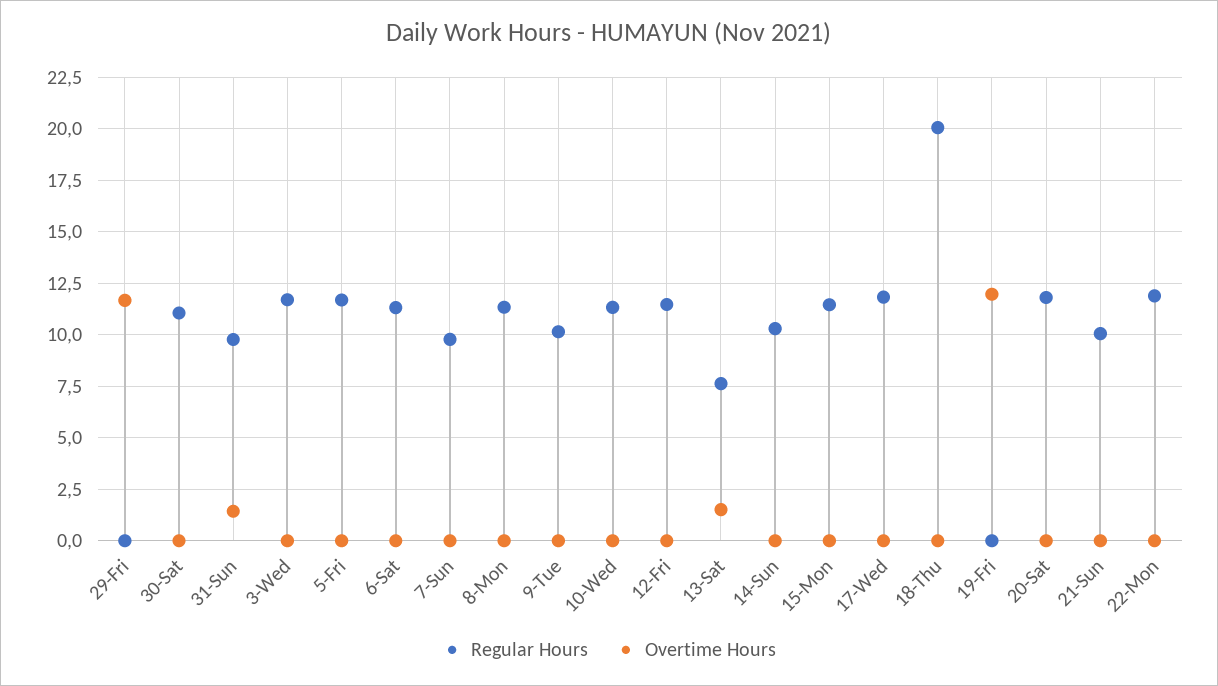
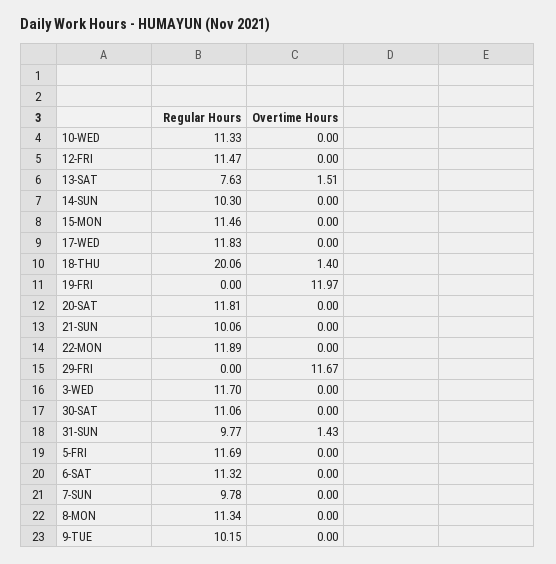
  {
    "Regular Hours": {
      "29-Fri": 0,
      "30-Sat": 11.06,
      "31-Sun": 9.77,
      "3-Wed": 11.7,
      "5-Fri": 11.69,
      "6-Sat": 11.32,
      "7-Sun": 9.78,
      "8-Mon": 11.34,
      "9-Tue": 10.15,
      "10-Wed": 11.33,
      "12-Fri": 11.47,
      "13-Sat": 7.63,
      "14-Sun": 10.3,
      "15-Mon": 11.46,
      "17-Wed": 11.83,
      "18-Thu": 20.06,
      "19-Fri": 0,
      "20-Sat": 11.81,
      "21-Sun": 10.06,
      "22-Mon": 11.89
    },
    "Overtime Hours": {
      "29-Fri": 11.67,
      "30-Sat": 0,
      "31-Sun": 1.43,
      "3-Wed": 0,
      "5-Fri": 0,
      "6-Sat": 0,
      "7-Sun": 0,
      "8-Mon": 0,
      "9-Tue": 0,
      "10-Wed": 0,
      "12-Fri": 0,
      "13-Sat": 1.51,
      "14-Sun": 0,
      "15-Mon": 0,
      "17-Wed": 0,
-     "18-Thu": 0,
+     "18-Thu": 1.4,
      "19-Fri": 11.97,
      "20-Sat": 0,
      "21-Sun": 0,
      "22-Mon": 0
    }
  }

